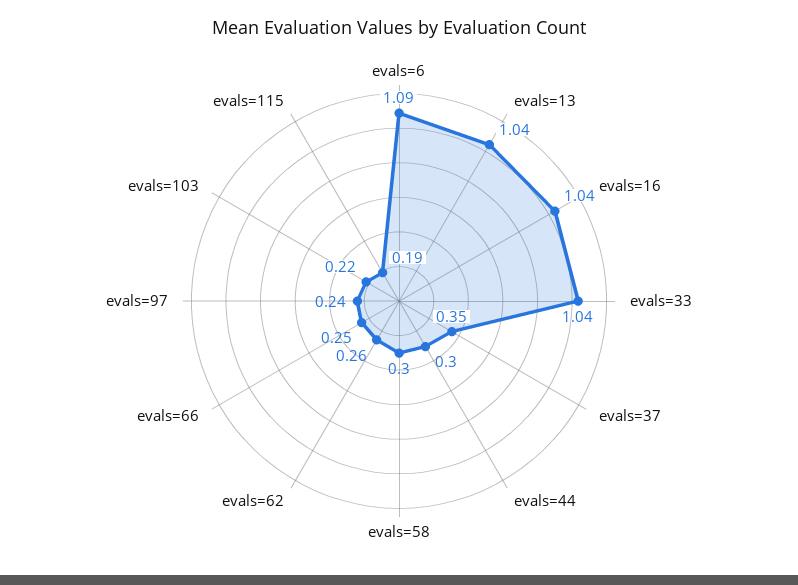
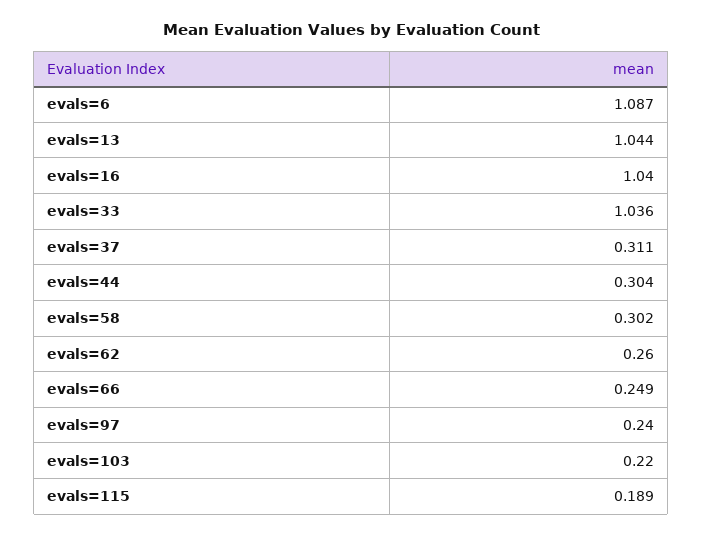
  {
    "evals=6": 1.087,
    "evals=13": 1.044,
    "evals=16": 1.04,
    "evals=33": 1.036,
-   "evals=37": 0.35,
+   "evals=37": 0.311,
    "evals=44": 0.304,
    "evals=58": 0.302,
    "evals=62": 0.26,
    "evals=66": 0.249,
    "evals=97": 0.24,
    "evals=103": 0.22,
    "evals=115": 0.189
  }

